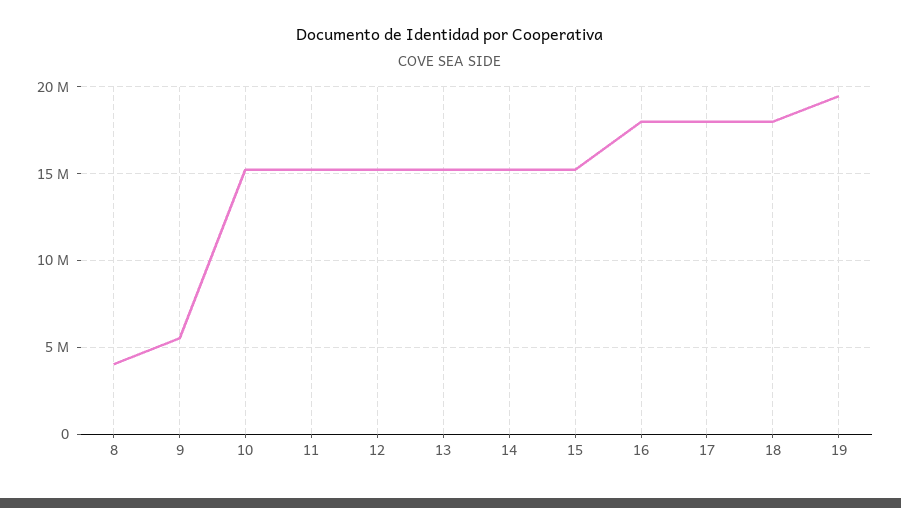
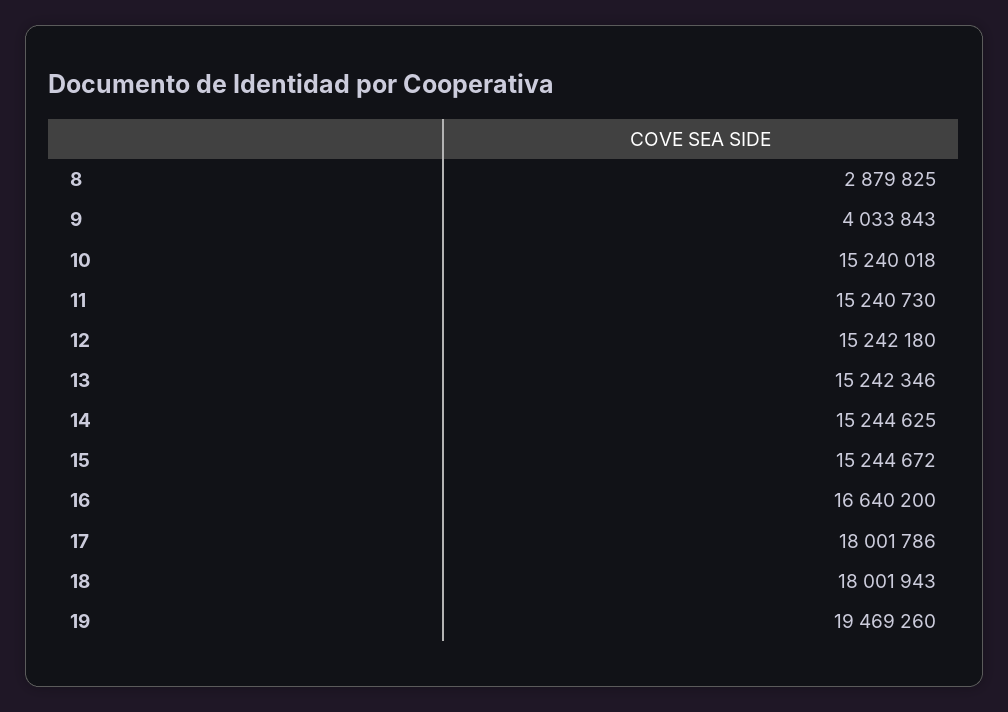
  {
-   "8": 4000000,
+   "8": 2879825,
-   "9": 5500000,
+   "9": 4033843,
    "10": 15240018,
    "11": 15240730,
    "12": 15242180,
    "13": 15242346,
    "14": 15244625,
    "15": 15244672,
-   "16": 18000000,
+   "16": 16640200,
    "17": 18001786,
    "18": 18001943,
    "19": 19469260
  }

